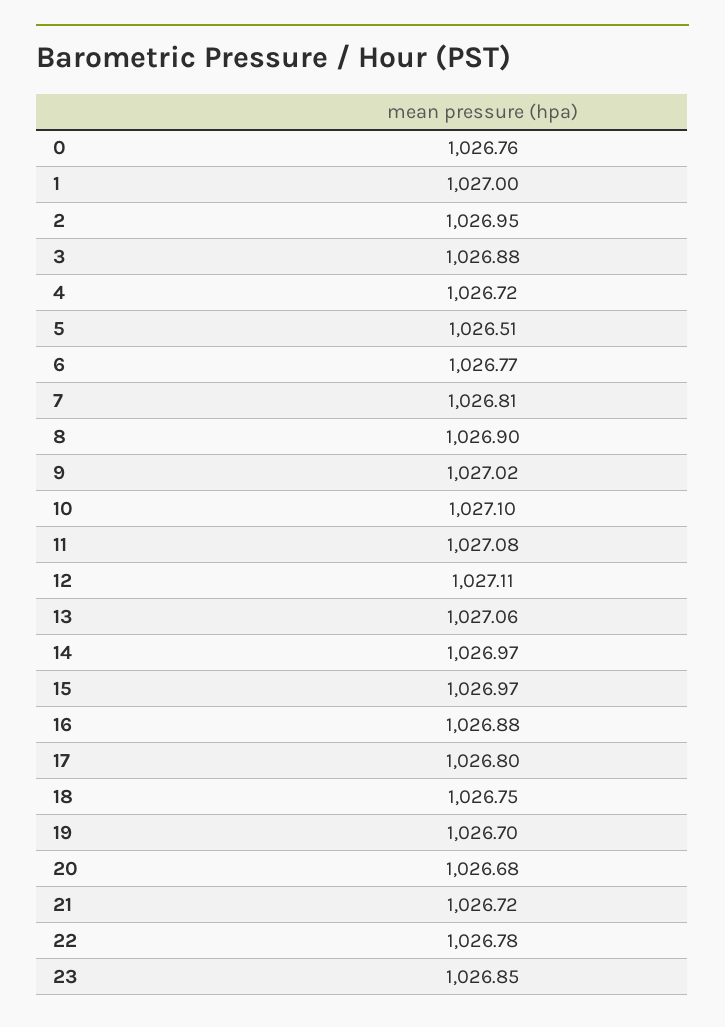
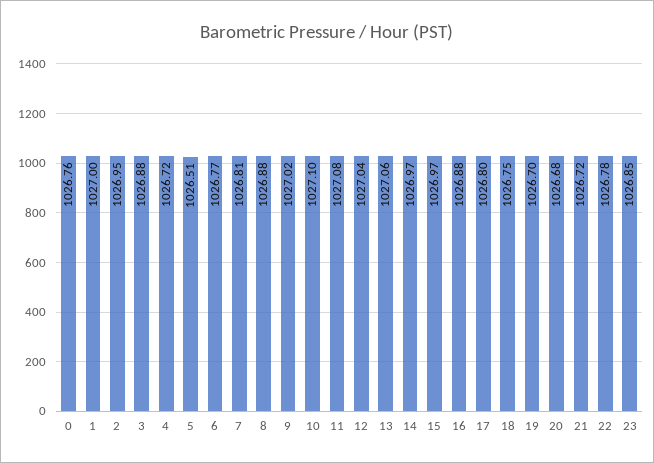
  {
    "0": 1026.76,
    "1": 1027,
    "2": 1026.95,
    "3": 1026.88,
    "4": 1026.72,
    "5": 1026.51,
    "6": 1026.77,
    "7": 1026.81,
-   "8": 1026.9,
+   "8": 1026.88,
    "9": 1027.02,
    "10": 1027.1,
    "11": 1027.08,
-   "12": 1027.11,
+   "12": 1027.04,
    "13": 1027.06,
    "14": 1026.97,
    "15": 1026.97,
    "16": 1026.88,
    "17": 1026.8,
    "18": 1026.75,
    "19": 1026.7,
    "20": 1026.68,
    "21": 1026.72,
    "22": 1026.78,
    "23": 1026.85
  }

